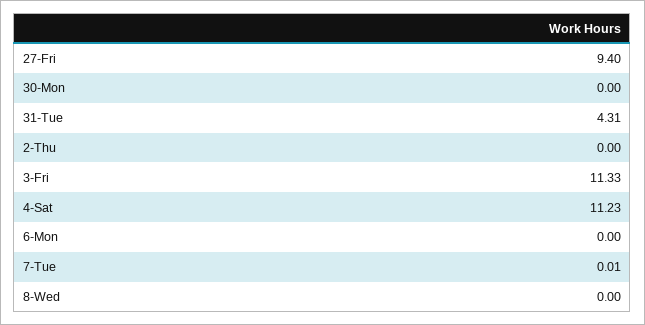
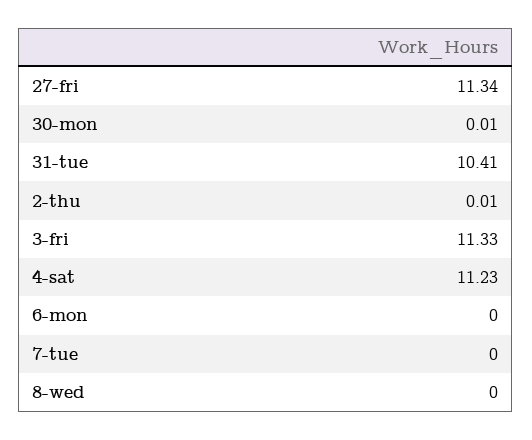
  {
-   "27-Fri": 9.4,
+   "27-Fri": 11.34,
-   "30-Mon": 0,
+   "30-Mon": 0.01,
-   "31-Tue": 4.31,
+   "31-Tue": 10.41,
-   "2-Thu": 0,
+   "2-Thu": 0.01,
    "3-Fri": 11.33,
    "4-Sat": 11.23,
    "6-Mon": 0,
-   "7-Tue": 0.01,
+   "7-Tue": 0,
    "8-Wed": 0
  }

